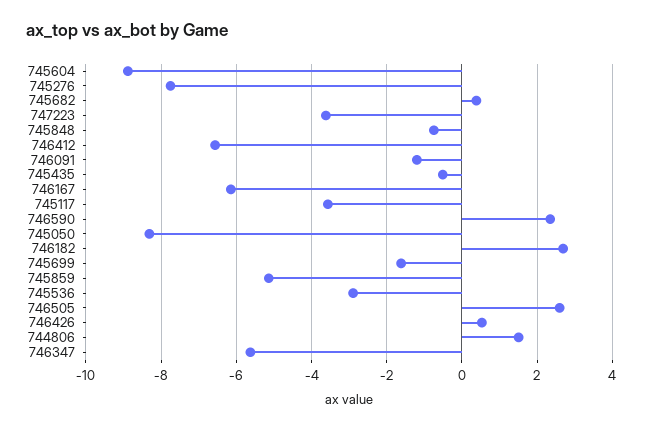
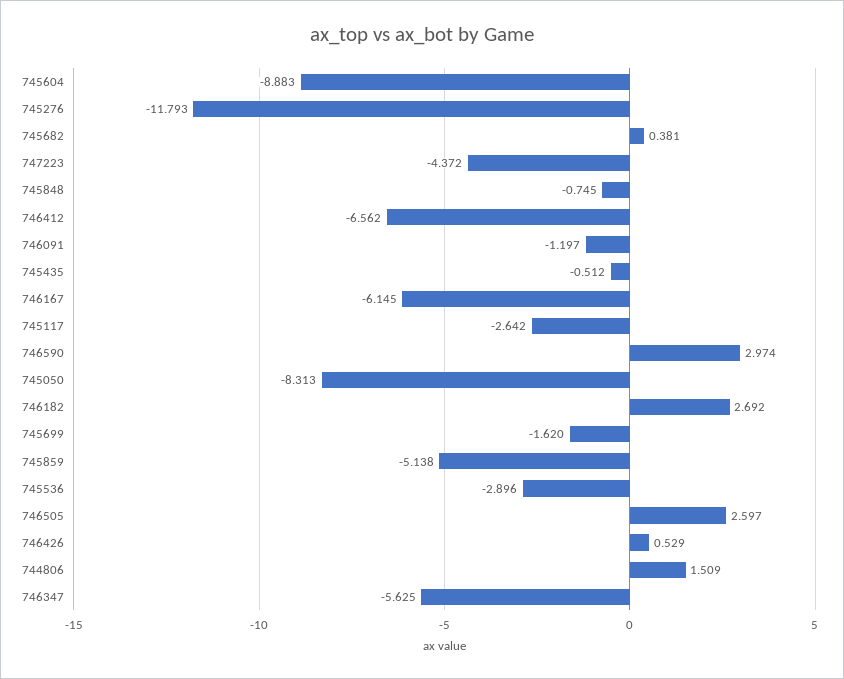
  {
    "745604": -8.883,
-   "745276": -7.8,
+   "745276": -11.793,
    "745682": 0.381,
-   "747223": -3.6,
+   "747223": -4.372,
    "745848": -0.745,
    "746412": -6.562,
    "746091": -1.197,
    "745435": -0.512,
    "746167": -6.145,
-   "745117": -3.6,
+   "745117": -2.642,
-   "746590": 2.4,
+   "746590": 2.974,
    "745050": -8.313,
    "746182": 2.692,
    "745699": -1.62,
    "745859": -5.138,
    "745536": -2.896,
    "746505": 2.597,
    "746426": 0.529,
    "744806": 1.509,
    "746347": -5.625
  }

